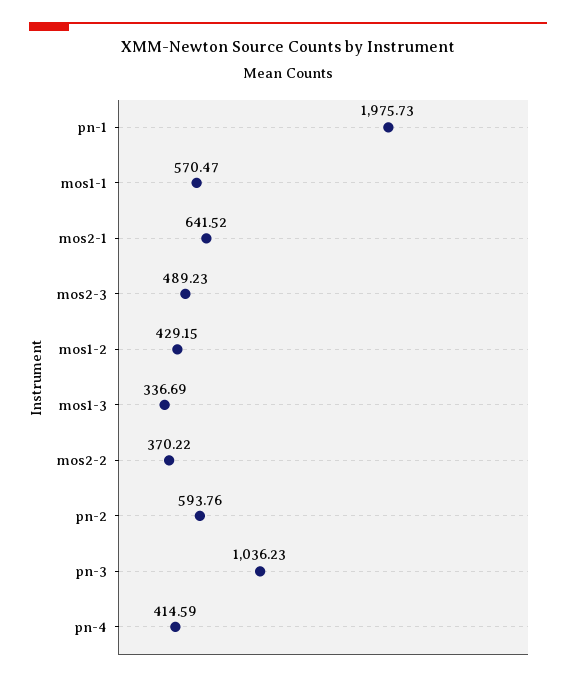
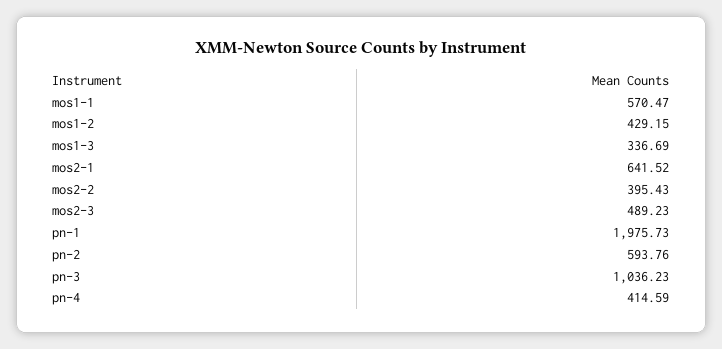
  {
    "pn-1": 1975.73,
    "mos1-1": 570.47,
    "mos2-1": 641.52,
    "mos2-3": 489.23,
    "mos1-2": 429.15,
    "mos1-3": 336.69,
-   "mos2-2": 370.22,
+   "mos2-2": 395.43,
    "pn-2": 593.76,
    "pn-3": 1036.23,
    "pn-4": 414.59
  }

